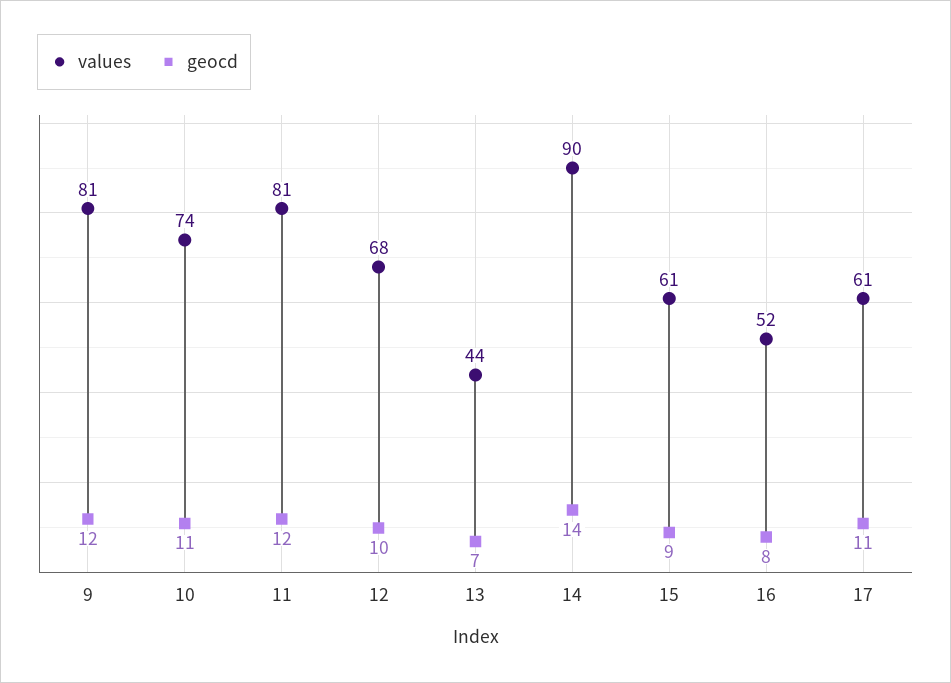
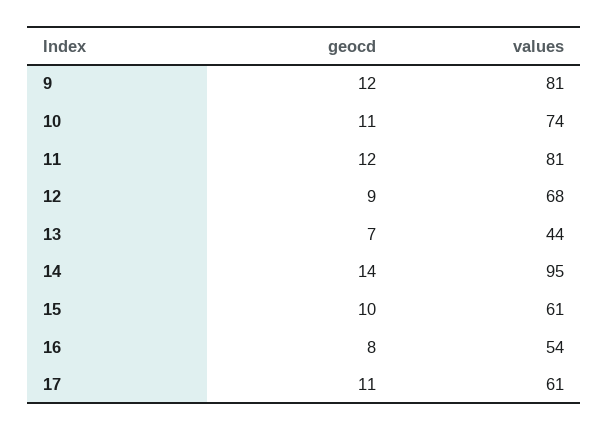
  {
    "values": {
      "9": 81,
      "10": 74,
      "11": 81,
      "12": 68,
      "13": 44,
-     "14": 90,
+     "14": 95,
      "15": 61,
-     "16": 52,
+     "16": 54,
      "17": 61
    },
    "geocd": {
      "9": 12,
      "10": 11,
      "11": 12,
-     "12": 10,
+     "12": 9,
      "13": 7,
      "14": 14,
-     "15": 9,
+     "15": 10,
      "16": 8,
      "17": 11
    }
  }

